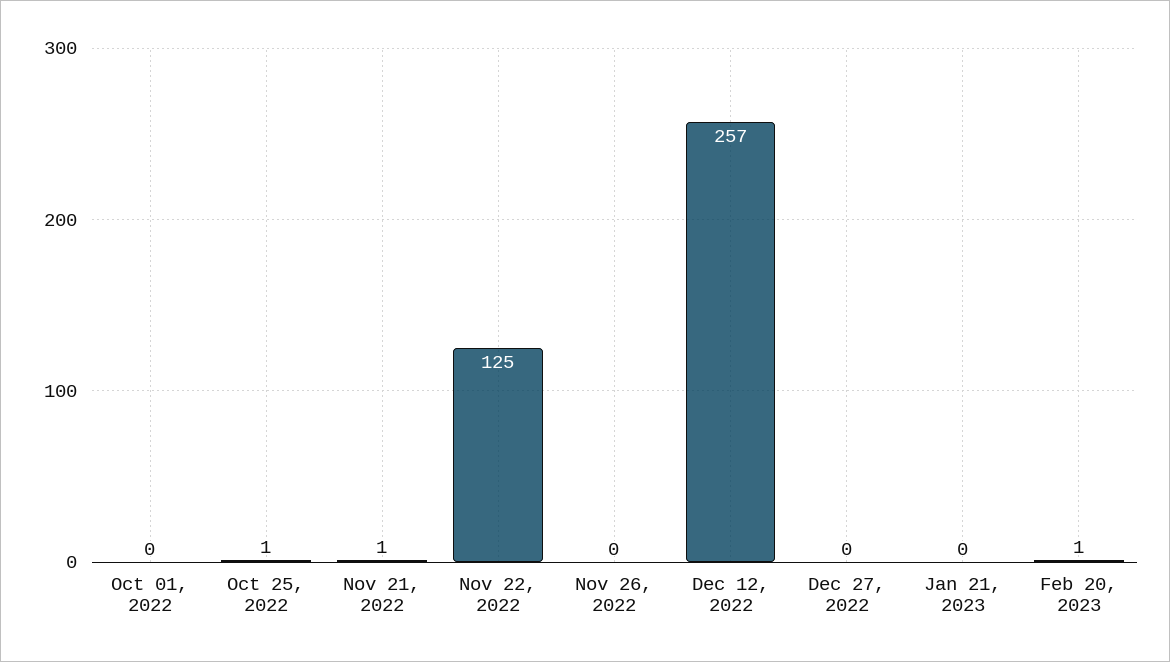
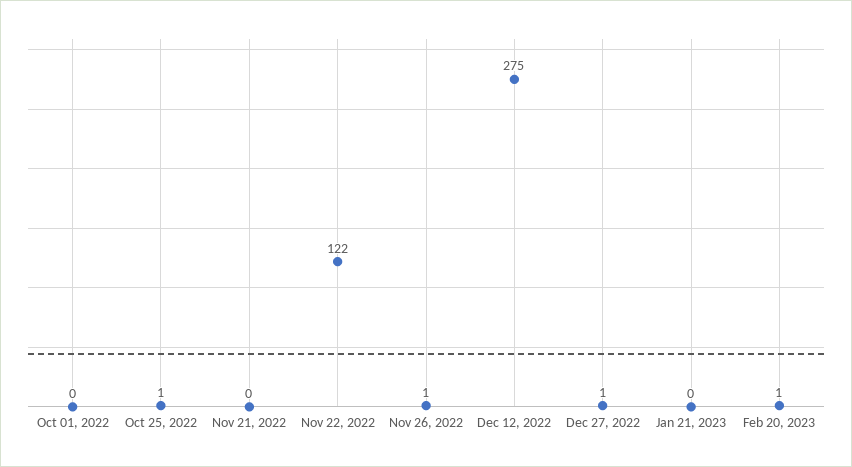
  {
    "Oct 01, 2022": 0,
    "Oct 25, 2022": 1,
-   "Nov 21, 2022": 1,
+   "Nov 21, 2022": 0,
-   "Nov 22, 2022": 125,
+   "Nov 22, 2022": 122,
-   "Nov 26, 2022": 0,
+   "Nov 26, 2022": 1,
-   "Dec 12, 2022": 257,
+   "Dec 12, 2022": 275,
-   "Dec 27, 2022": 0,
+   "Dec 27, 2022": 1,
    "Jan 21, 2023": 0,
    "Feb 20, 2023": 1
  }

